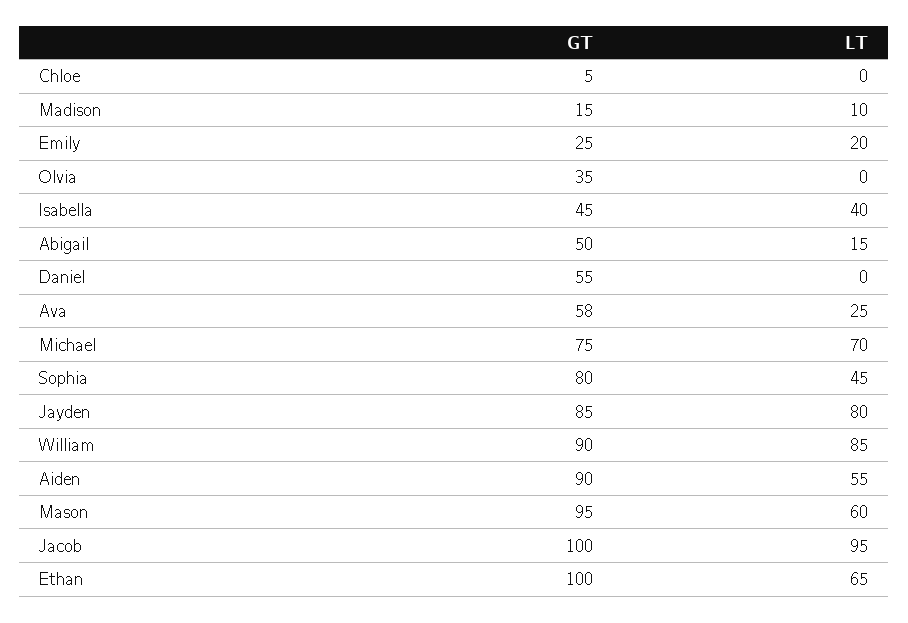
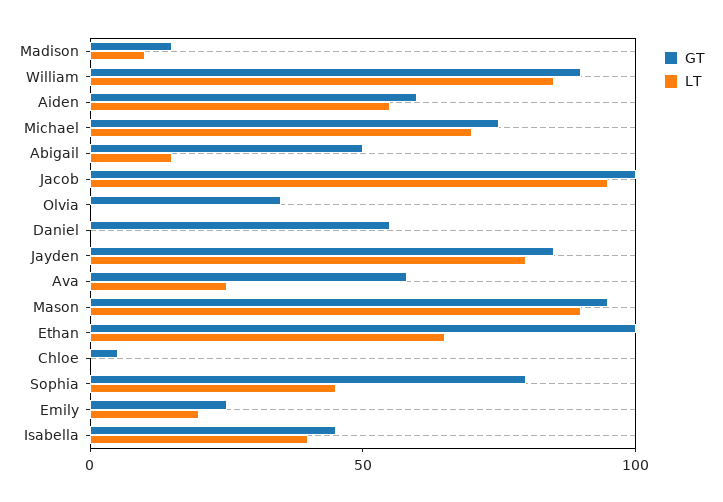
  {
    "GT": {
      "Chloe": 5,
      "Madison": 15,
      "Emily": 25,
      "Olvia": 35,
      "Isabella": 45,
      "Abigail": 50,
      "Daniel": 55,
      "Ava": 58,
      "Michael": 75,
      "Sophia": 80,
      "Jayden": 85,
      "William": 90,
-     "Aiden": 90,
+     "Aiden": 60,
      "Mason": 95,
      "Jacob": 100,
      "Ethan": 100
    },
    "LT": {
      "Chloe": 0,
      "Madison": 10,
      "Emily": 20,
      "Olvia": 0,
      "Isabella": 40,
      "Abigail": 15,
      "Daniel": 0,
      "Ava": 25,
      "Michael": 70,
      "Sophia": 45,
      "Jayden": 80,
      "William": 85,
      "Aiden": 55,
-     "Mason": 60,
+     "Mason": 90,
      "Jacob": 95,
      "Ethan": 65
    }
  }

